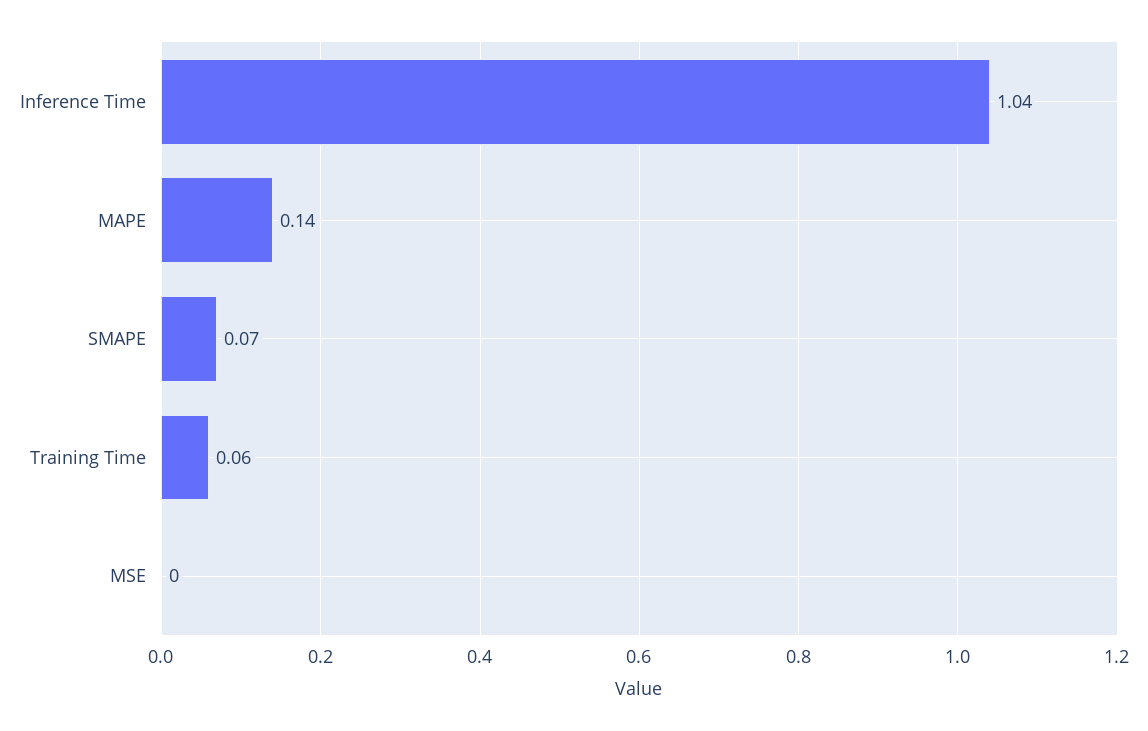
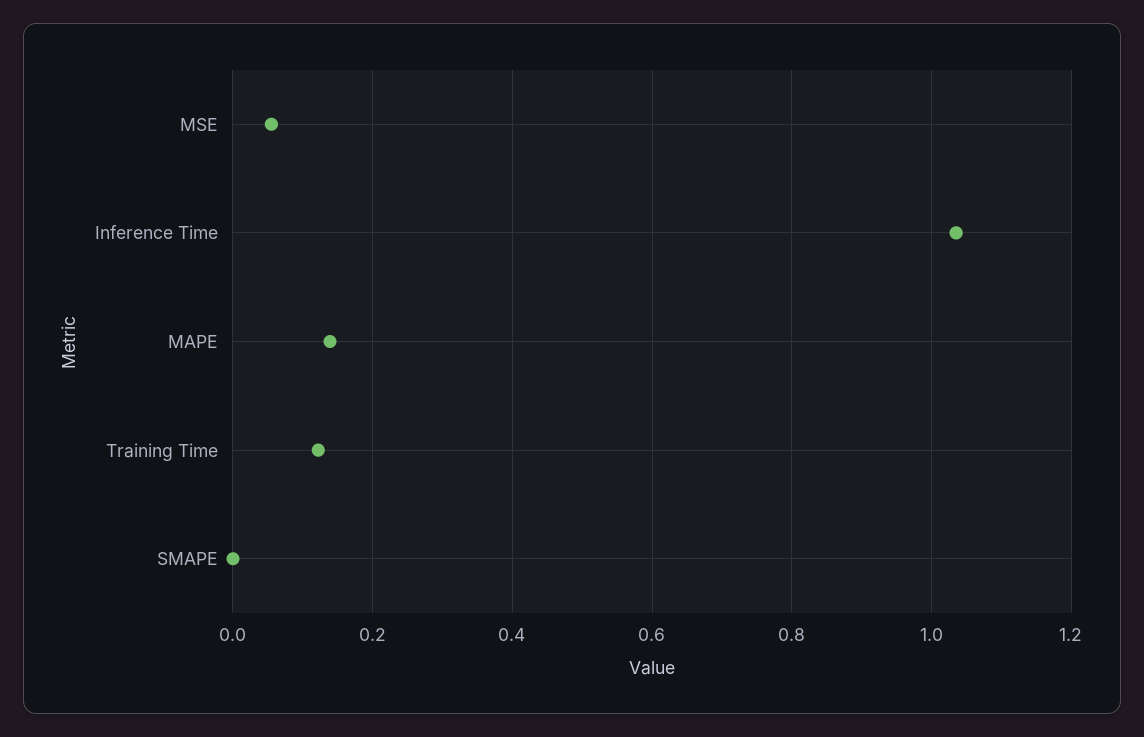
  {
    "Inference Time": 1.04,
    "MAPE": 0.14,
-   "SMAPE": 0.07,
+   "SMAPE": 0,
-   "Training Time": 0.06,
+   "Training Time": 0.12,
-   "MSE": 0
+   "MSE": 0.06
  }

